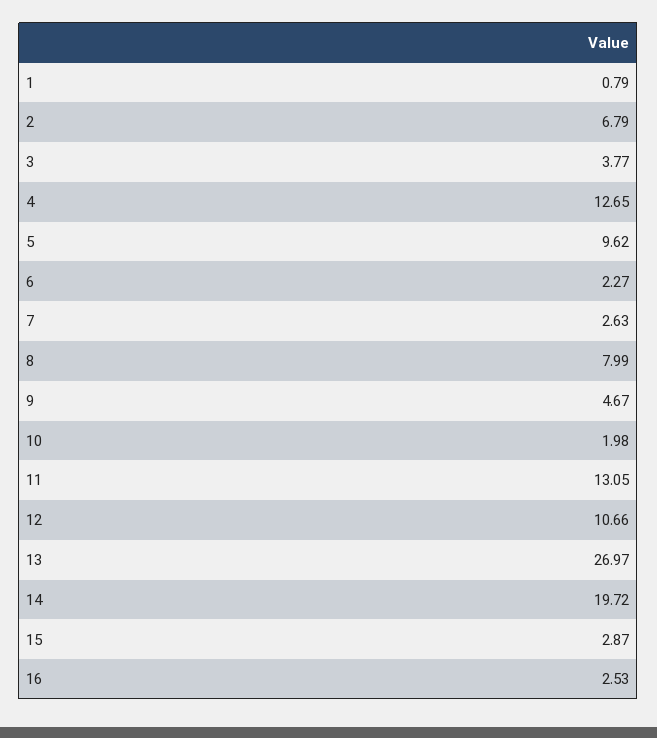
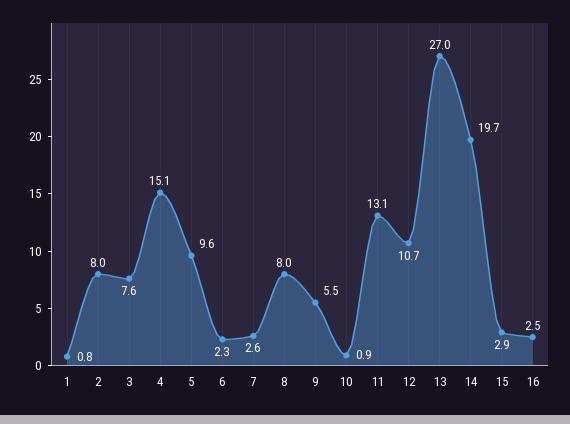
  {
    "1": 0.79,
-   "2": 6.79,
+   "2": 8,
-   "3": 3.77,
+   "3": 7.6,
-   "4": 12.65,
+   "4": 15.1,
    "5": 9.62,
    "6": 2.27,
    "7": 2.63,
    "8": 7.99,
-   "9": 4.67,
+   "9": 5.5,
-   "10": 1.98,
+   "10": 0.9,
    "11": 13.05,
    "12": 10.66,
    "13": 26.97,
    "14": 19.72,
    "15": 2.87,
    "16": 2.53
  }

